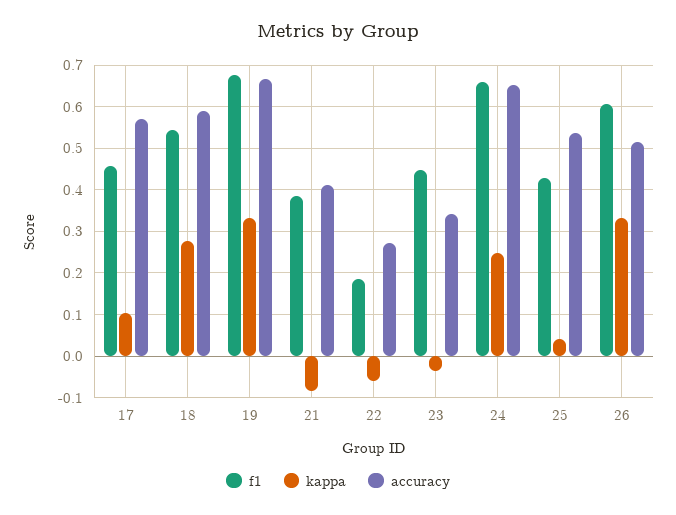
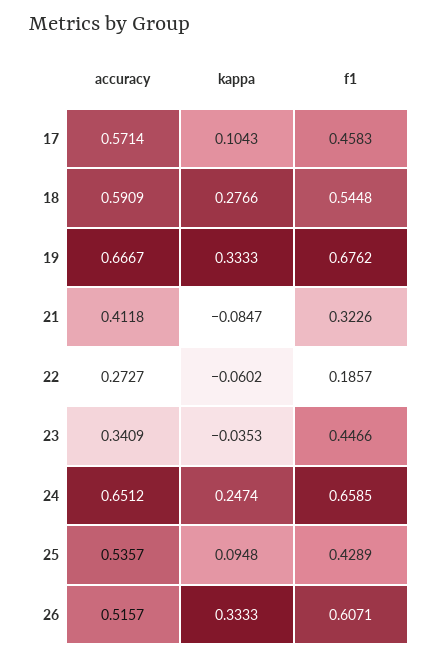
  {
    "f1": {
      "17": 0.4583,
      "18": 0.5448,
      "19": 0.6762,
-     "21": 0.38,
+     "21": 0.3226,
      "22": 0.1857,
      "23": 0.4466,
      "24": 0.6585,
      "25": 0.4289,
      "26": 0.6071
    },
    "kappa": {
      "17": 0.1043,
      "18": 0.2766,
      "19": 0.3333,
      "21": -0.0847,
      "22": -0.0602,
      "23": -0.0353,
      "24": 0.2474,
-     "25": 0.04,
+     "25": 0.0948,
      "26": 0.3333
    },
    "accuracy": {
      "17": 0.5714,
      "18": 0.5909,
      "19": 0.6667,
      "21": 0.4118,
      "22": 0.2727,
      "23": 0.3409,
      "24": 0.6512,
      "25": 0.5357,
      "26": 0.5157
    }
  }

